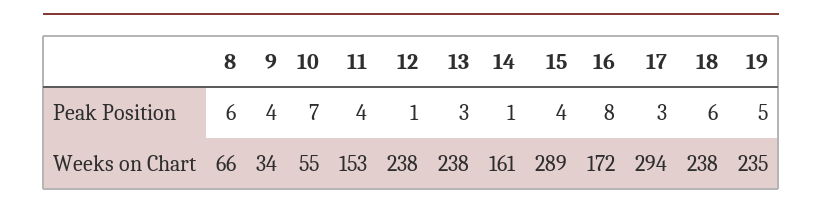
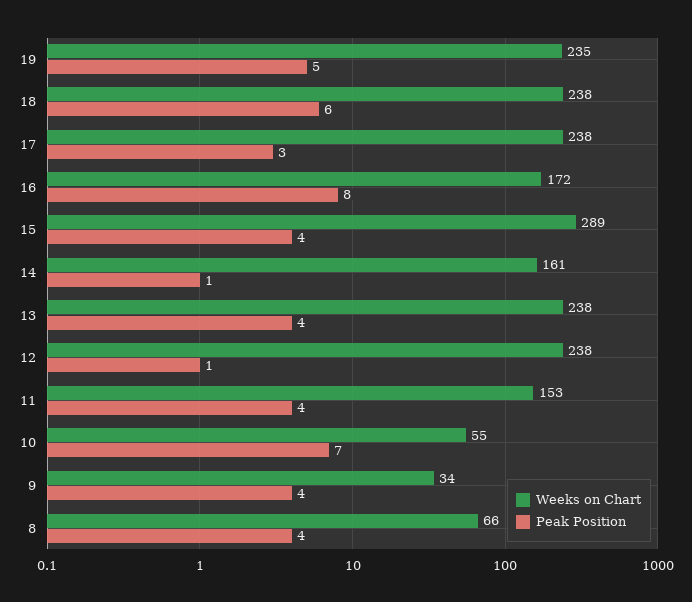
  {
    "Peak Position": {
-     "8": 6,
+     "8": 4,
      "9": 4,
      "10": 7,
      "11": 4,
      "12": 1,
-     "13": 3,
+     "13": 4,
      "14": 1,
      "15": 4,
      "16": 8,
      "17": 3,
      "18": 6,
      "19": 5
    },
    "Weeks on Chart": {
      "8": 66,
      "9": 34,
      "10": 55,
      "11": 153,
      "12": 238,
      "13": 238,
      "14": 161,
      "15": 289,
      "16": 172,
-     "17": 294,
+     "17": 238,
      "18": 238,
      "19": 235
    }
  }

